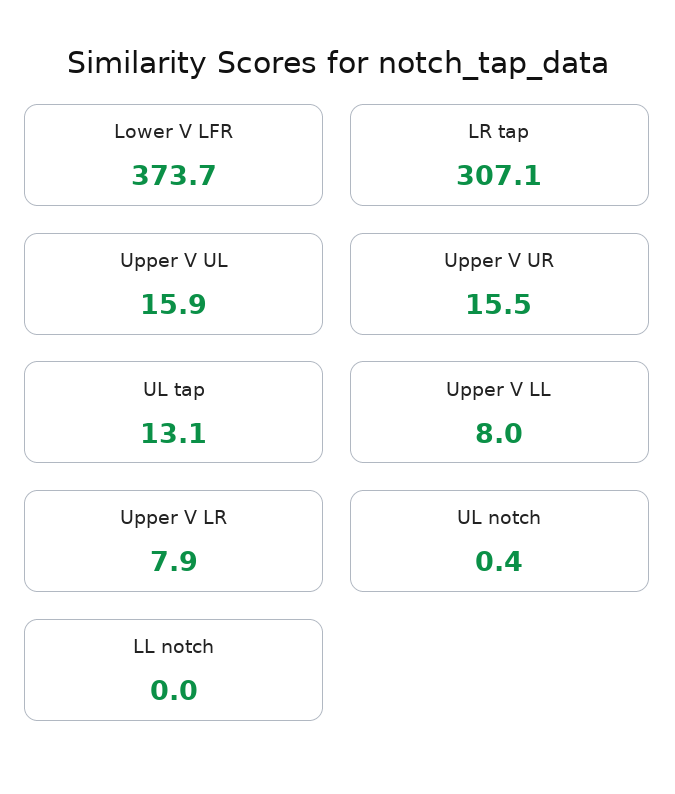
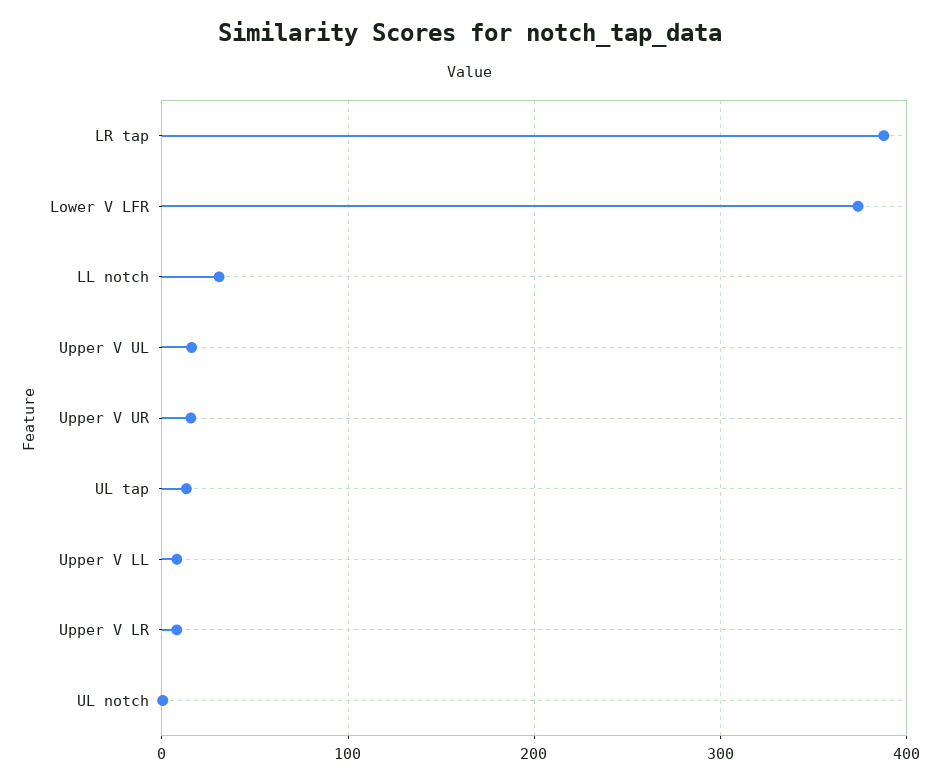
  {
    "Lower V LFR": 373.7,
-   "LR tap": 307.1,
+   "LR tap": 390,
    "Upper V UL": 15.9,
    "Upper V UR": 15.5,
    "UL tap": 13.1,
    "Upper V LL": 8,
    "Upper V LR": 7.9,
    "UL notch": 0.4,
-   "LL notch": 0
+   "LL notch": 30
  }

